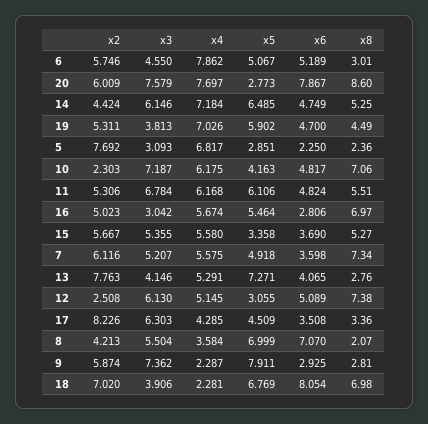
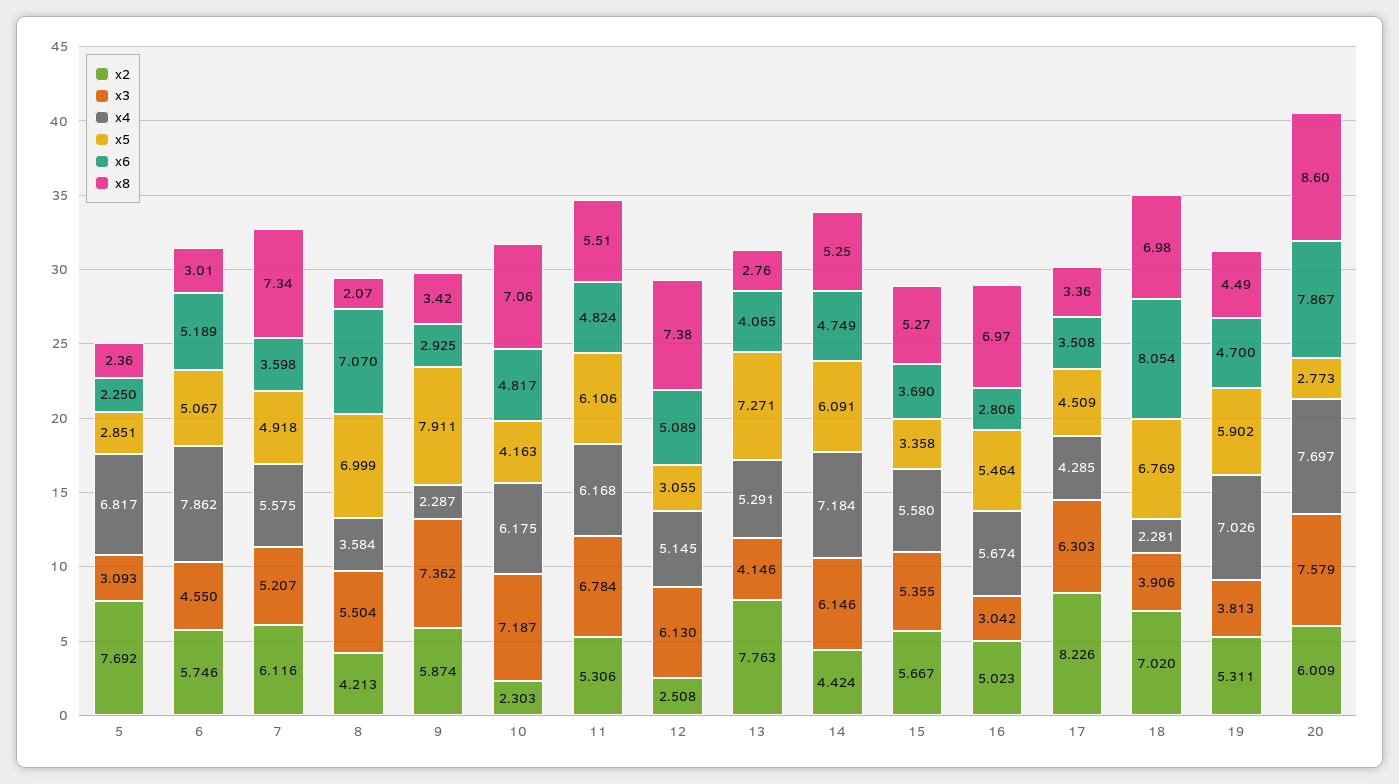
  {
    "x2": {
      "6": 5.746,
      "20": 6.009,
      "14": 4.424,
      "19": 5.311,
      "5": 7.692,
      "10": 2.303,
      "11": 5.306,
      "16": 5.023,
      "15": 5.667,
      "7": 6.116,
      "13": 7.763,
      "12": 2.508,
      "17": 8.226,
      "8": 4.213,
      "9": 5.874,
      "18": 7.02
    },
    "x3": {
      "6": 4.55,
      "20": 7.579,
      "14": 6.146,
      "19": 3.813,
      "5": 3.093,
      "10": 7.187,
      "11": 6.784,
      "16": 3.042,
      "15": 5.355,
      "7": 5.207,
      "13": 4.146,
      "12": 6.13,
      "17": 6.303,
      "8": 5.504,
      "9": 7.362,
      "18": 3.906
    },
    "x4": {
      "6": 7.862,
      "20": 7.697,
      "14": 7.184,
      "19": 7.026,
      "5": 6.817,
      "10": 6.175,
      "11": 6.168,
      "16": 5.674,
      "15": 5.58,
      "7": 5.575,
      "13": 5.291,
      "12": 5.145,
      "17": 4.285,
      "8": 3.584,
      "9": 2.287,
      "18": 2.281
    },
    "x5": {
      "6": 5.067,
      "20": 2.773,
-     "14": 6.485,
+     "14": 6.091,
      "19": 5.902,
      "5": 2.851,
      "10": 4.163,
      "11": 6.106,
      "16": 5.464,
      "15": 3.358,
      "7": 4.918,
      "13": 7.271,
      "12": 3.055,
      "17": 4.509,
      "8": 6.999,
      "9": 7.911,
      "18": 6.769
    },
    "x6": {
      "6": 5.189,
      "20": 7.867,
      "14": 4.749,
      "19": 4.7,
      "5": 2.25,
      "10": 4.817,
      "11": 4.824,
      "16": 2.806,
      "15": 3.69,
      "7": 3.598,
      "13": 4.065,
      "12": 5.089,
      "17": 3.508,
      "8": 7.07,
      "9": 2.925,
      "18": 8.054
    },
    "x8": {
      "6": 3.01,
      "20": 8.6,
      "14": 5.25,
      "19": 4.49,
      "5": 2.36,
      "10": 7.06,
      "11": 5.51,
      "16": 6.97,
      "15": 5.27,
      "7": 7.34,
      "13": 2.76,
      "12": 7.38,
      "17": 3.36,
      "8": 2.07,
-     "9": 2.81,
+     "9": 3.42,
      "18": 6.98
    }
  }

